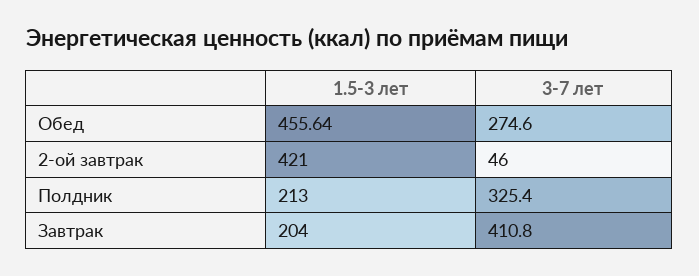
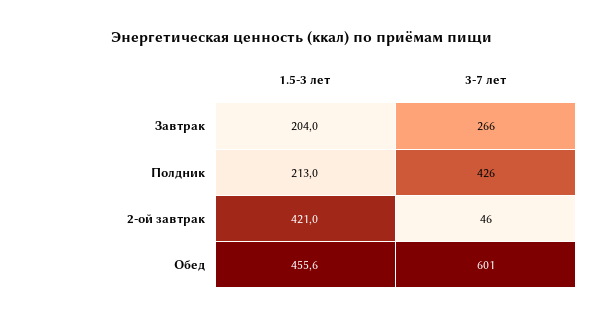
  {
    "1.5-3 лет": {
      "Обед": 455.64,
      "2-ой завтрак": 421,
      "Полдник": 213,
      "Завтрак": 204
    },
    "3-7 лет": {
-     "Обед": 274.6,
+     "Обед": 601,
      "2-ой завтрак": 46,
-     "Полдник": 325.4,
+     "Полдник": 426,
-     "Завтрак": 410.8
+     "Завтрак": 266
    }
  }

